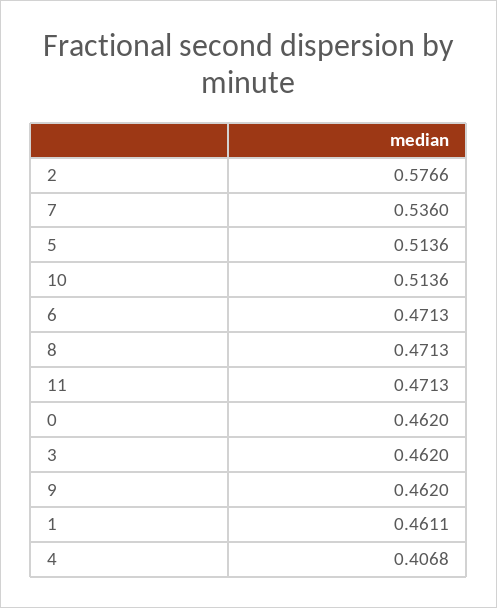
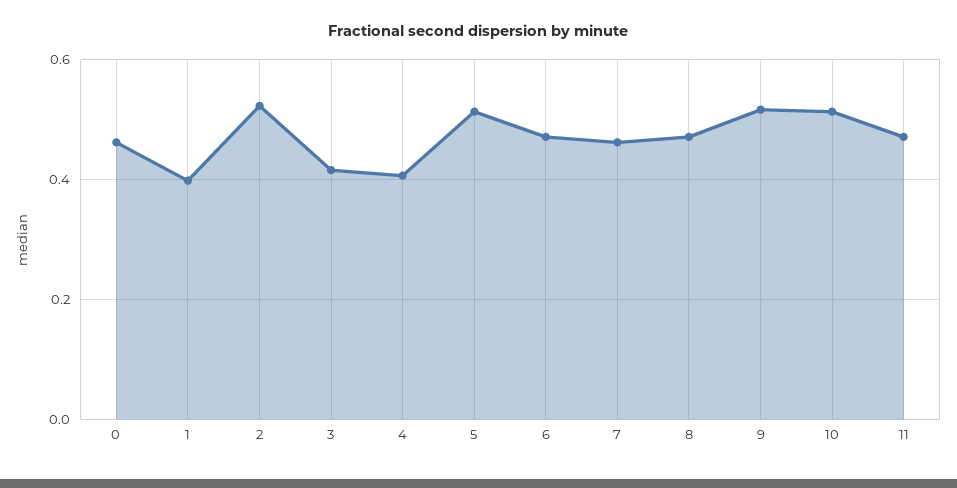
  {
-   "2": 0.5766,
+   "2": 0.52,
-   "7": 0.536,
+   "7": 0.46,
    "5": 0.5136,
    "10": 0.5136,
    "6": 0.4713,
    "8": 0.4713,
    "11": 0.4713,
    "0": 0.462,
-   "3": 0.462,
+   "3": 0.42,
-   "9": 0.462,
+   "9": 0.52,
-   "1": 0.4611,
+   "1": 0.4,
    "4": 0.4068
  }

